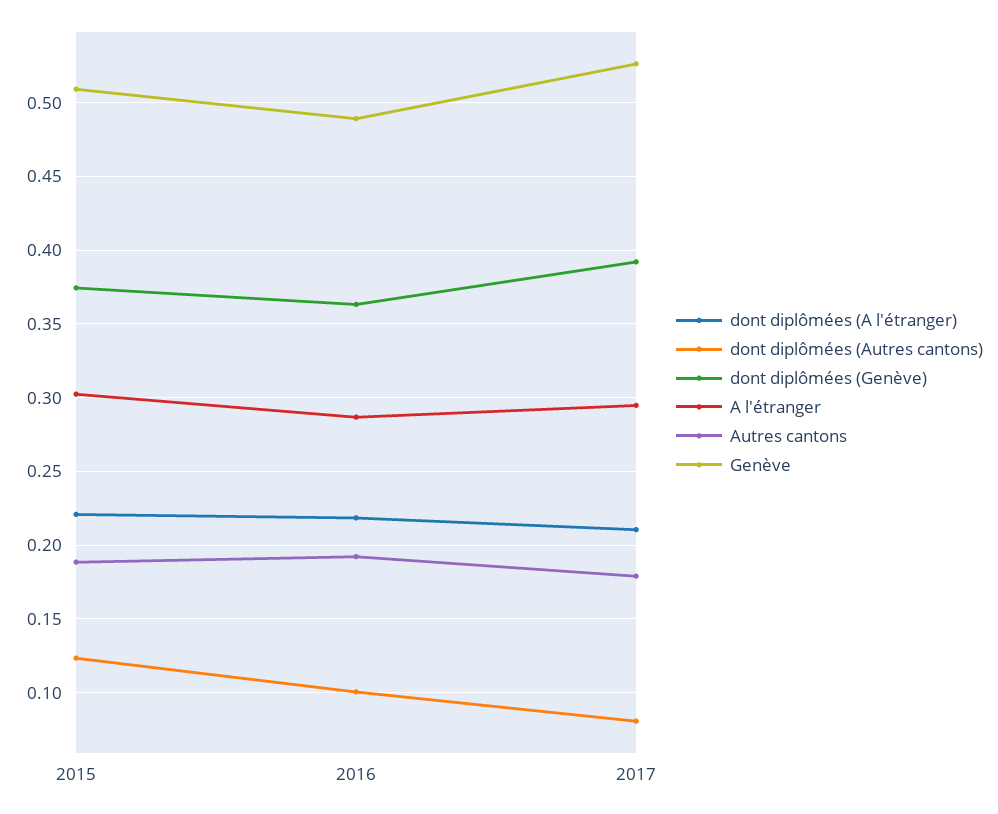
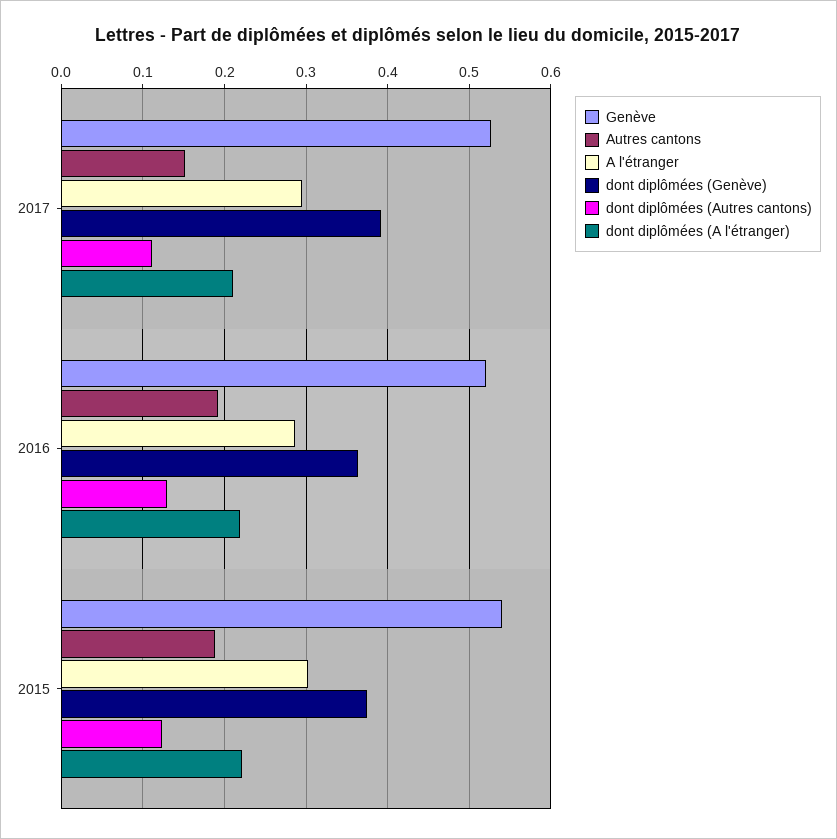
  {
    "dont diplômées (A l'étranger)": {
      "2015": 0.22,
      "2016": 0.22,
      "2017": 0.21
    },
    "dont diplômées (Autres cantons)": {
      "2015": 0.125,
-     "2016": 0.1,
+     "2016": 0.13,
-     "2017": 0.08
+     "2017": 0.11
    },
    "dont diplômées (Genève)": {
      "2015": 0.375,
      "2016": 0.365,
      "2017": 0.39
    },
    "A l'étranger": {
      "2015": 0.3,
      "2016": 0.285,
      "2017": 0.295
    },
    "Autres cantons": {
      "2015": 0.19,
      "2016": 0.19,
-     "2017": 0.18
+     "2017": 0.15
    },
    "Genève": {
-     "2015": 0.51,
+     "2015": 0.54,
-     "2016": 0.49,
+     "2016": 0.52,
      "2017": 0.525
    }
  }

